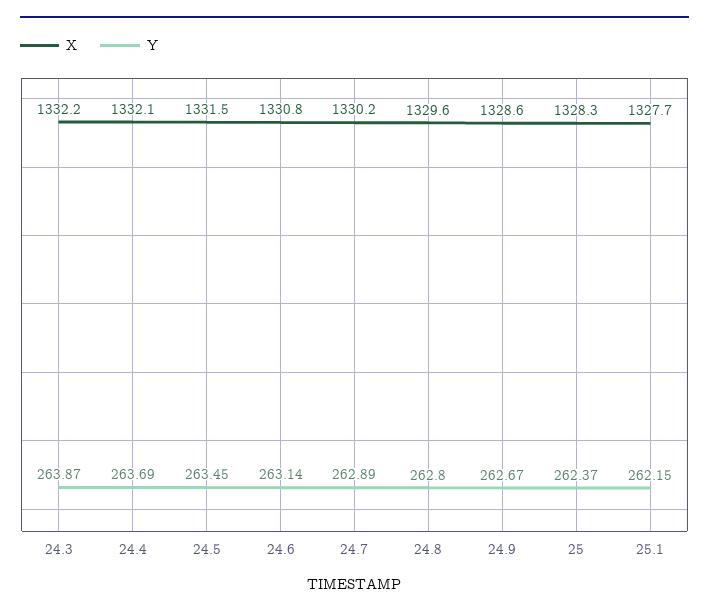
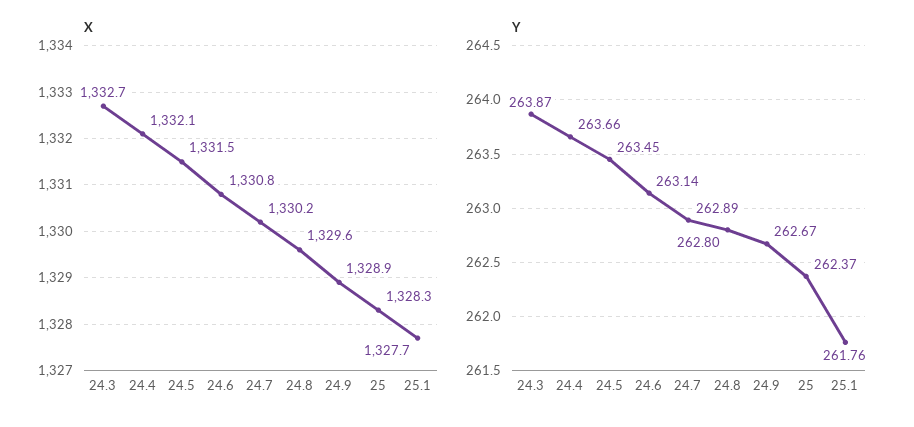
  {
    "X": {
-     "24.3": 1332.2,
+     "24.3": 1332.7,
      "24.4": 1332.1,
      "24.5": 1331.5,
      "24.6": 1330.8,
      "24.7": 1330.2,
      "24.8": 1329.6,
-     "24.9": 1328.6,
+     "24.9": 1328.9,
      "25": 1328.3,
      "25.1": 1327.7
    },
    "Y": {
      "24.3": 263.87,
-     "24.4": 263.69,
+     "24.4": 263.66,
      "24.5": 263.45,
      "24.6": 263.14,
      "24.7": 262.89,
      "24.8": 262.8,
      "24.9": 262.67,
      "25": 262.37,
-     "25.1": 262.15
+     "25.1": 261.76
    }
  }

